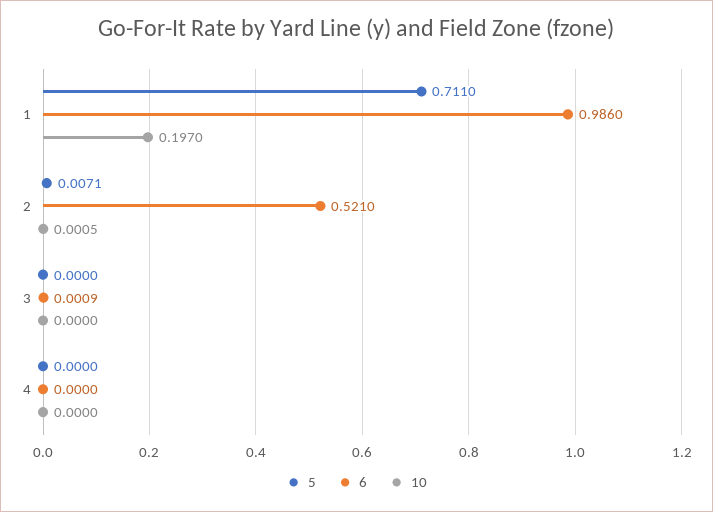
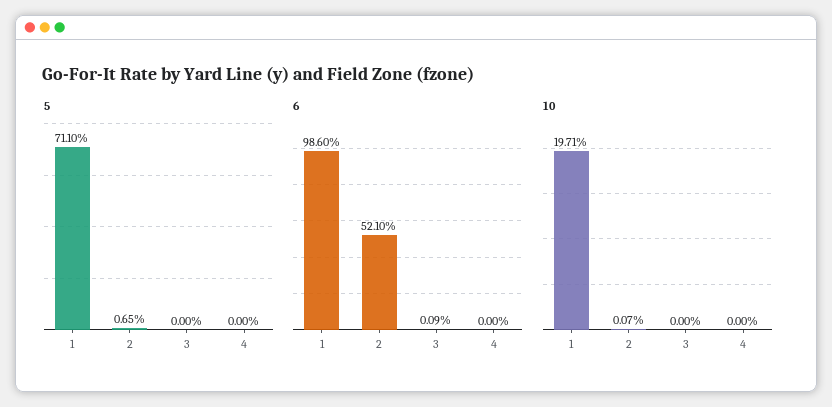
  {
    "5": {
      "1": 0.711,
-     "2": 0.0071,
+     "2": 0.0065,
      "3": 0,
      "4": 0
    },
    "6": {
      "1": 0.986,
      "2": 0.521,
      "3": 0.0009,
      "4": 0
    },
    "10": {
-     "1": 0.197,
+     "1": 0.1971,
-     "2": 0.0005,
+     "2": 0.0007,
      "3": 0,
      "4": 0
    }
  }

